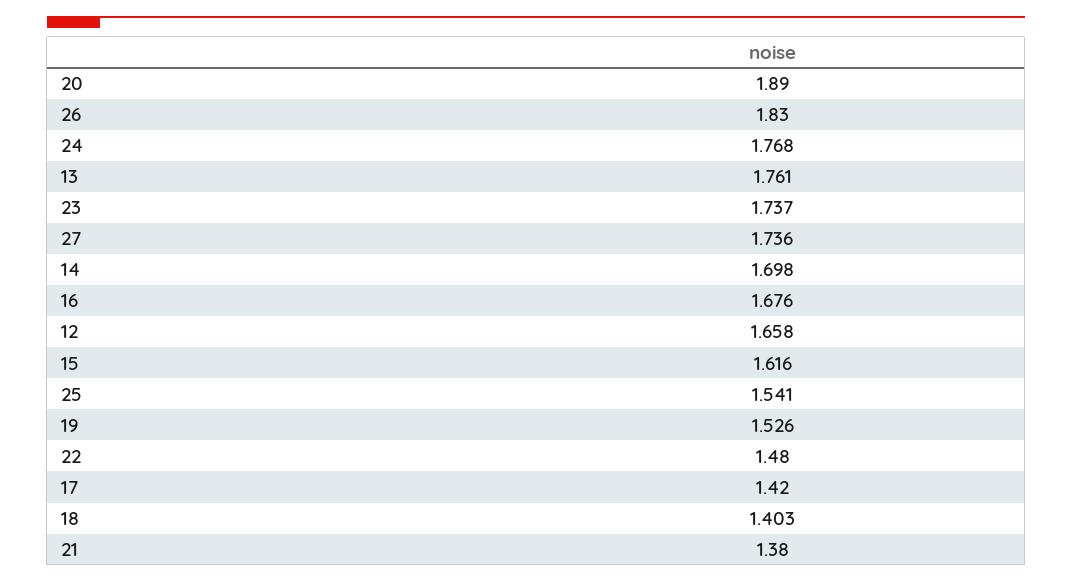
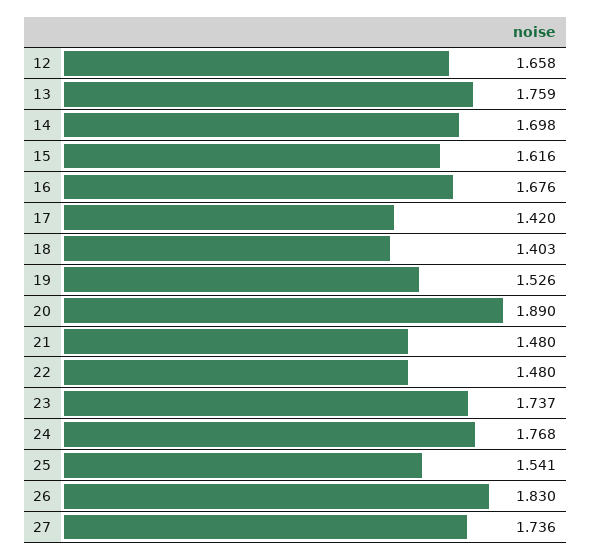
  {
    "20": 1.89,
    "26": 1.83,
    "24": 1.768,
-   "13": 1.761,
+   "13": 1.759,
    "23": 1.737,
    "27": 1.736,
    "14": 1.698,
    "16": 1.676,
    "12": 1.658,
    "15": 1.616,
    "25": 1.541,
    "19": 1.526,
    "22": 1.48,
    "17": 1.42,
    "18": 1.403,
-   "21": 1.38
+   "21": 1.48
  }

